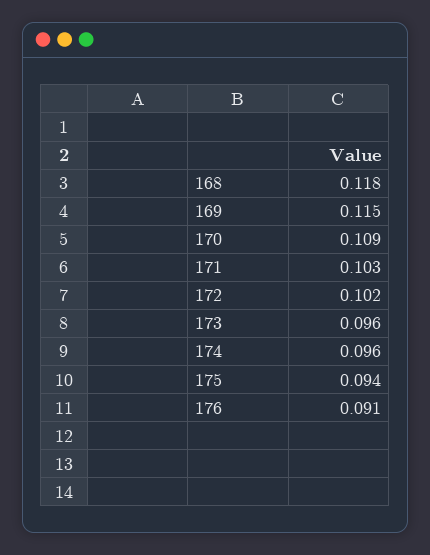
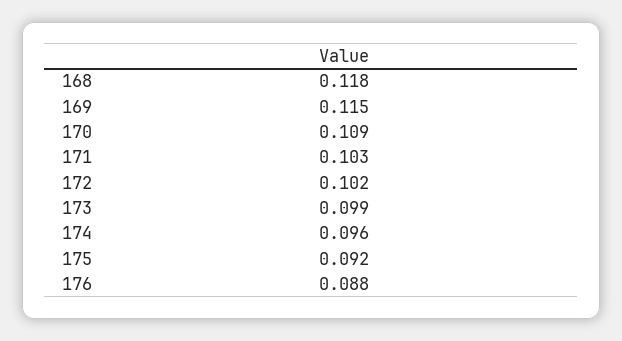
  {
    "168": 0.118,
    "169": 0.115,
    "170": 0.109,
    "171": 0.103,
    "172": 0.102,
-   "173": 0.096,
+   "173": 0.099,
    "174": 0.096,
-   "175": 0.094,
+   "175": 0.092,
-   "176": 0.091
+   "176": 0.088
  }

